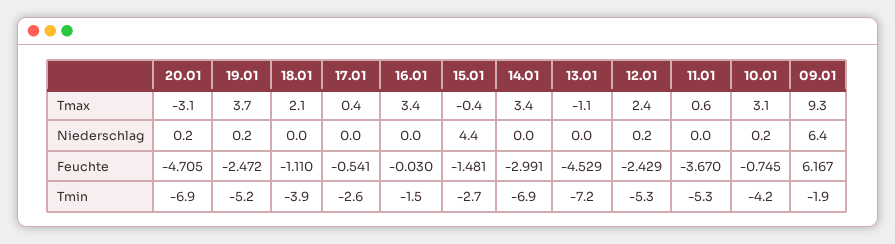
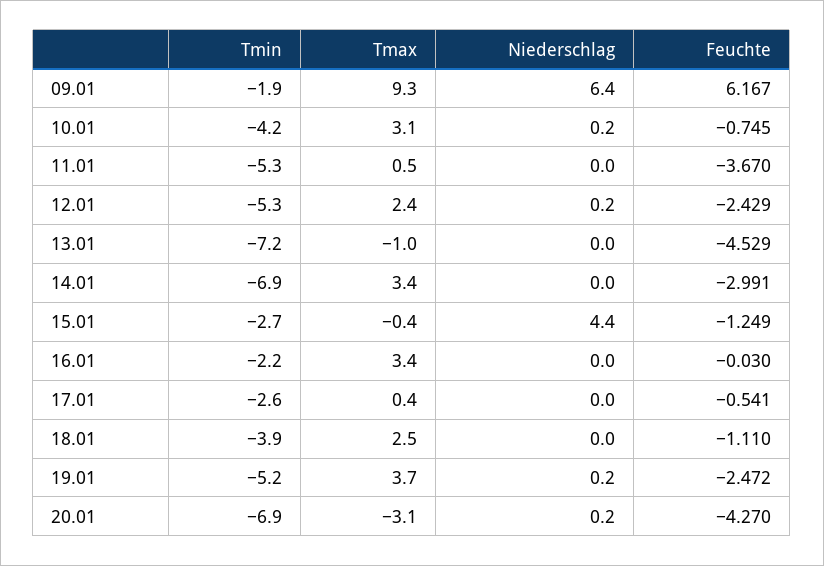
  {
    "20.01": {
      "Tmax": -3.1,
      "Niederschlag": 0.2,
-     "Feuchte": -4.705,
+     "Feuchte": -4.27,
      "Tmin": -6.9
    },
    "19.01": {
      "Tmax": 3.7,
      "Niederschlag": 0.2,
      "Feuchte": -2.472,
      "Tmin": -5.2
    },
    "18.01": {
-     "Tmax": 2.1,
+     "Tmax": 2.5,
      "Niederschlag": 0,
      "Feuchte": -1.11,
      "Tmin": -3.9
    },
    "17.01": {
      "Tmax": 0.4,
      "Niederschlag": 0,
      "Feuchte": -0.541,
      "Tmin": -2.6
    },
    "16.01": {
      "Tmax": 3.4,
      "Niederschlag": 0,
      "Feuchte": -0.03,
-     "Tmin": -1.5
+     "Tmin": -2.2
    },
    "15.01": {
      "Tmax": -0.4,
      "Niederschlag": 4.4,
-     "Feuchte": -1.481,
+     "Feuchte": -1.249,
      "Tmin": -2.7
    },
    "14.01": {
      "Tmax": 3.4,
      "Niederschlag": 0,
      "Feuchte": -2.991,
      "Tmin": -6.9
    },
    "13.01": {
-     "Tmax": -1.1,
+     "Tmax": -1,
      "Niederschlag": 0,
      "Feuchte": -4.529,
      "Tmin": -7.2
    },
    "12.01": {
      "Tmax": 2.4,
      "Niederschlag": 0.2,
      "Feuchte": -2.429,
      "Tmin": -5.3
    },
    "11.01": {
-     "Tmax": 0.6,
+     "Tmax": 0.5,
      "Niederschlag": 0,
      "Feuchte": -3.67,
      "Tmin": -5.3
    },
    "10.01": {
      "Tmax": 3.1,
      "Niederschlag": 0.2,
      "Feuchte": -0.745,
      "Tmin": -4.2
    },
    "09.01": {
      "Tmax": 9.3,
      "Niederschlag": 6.4,
      "Feuchte": 6.167,
      "Tmin": -1.9
    }
  }

